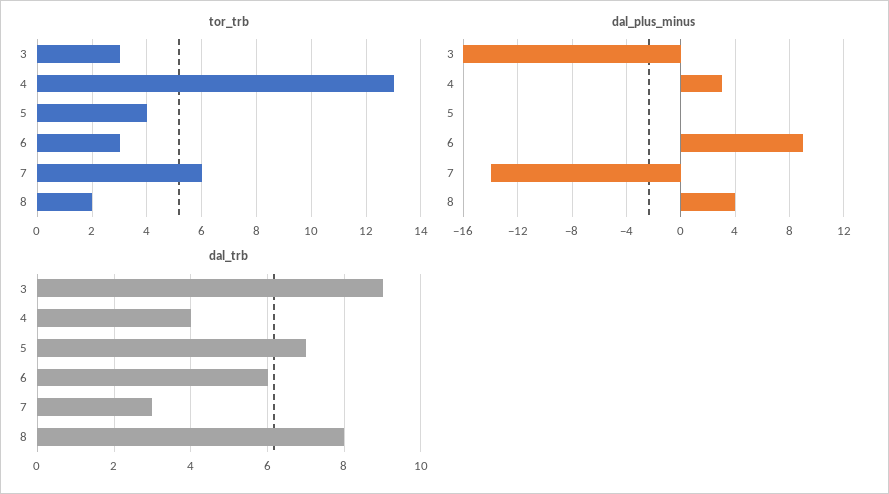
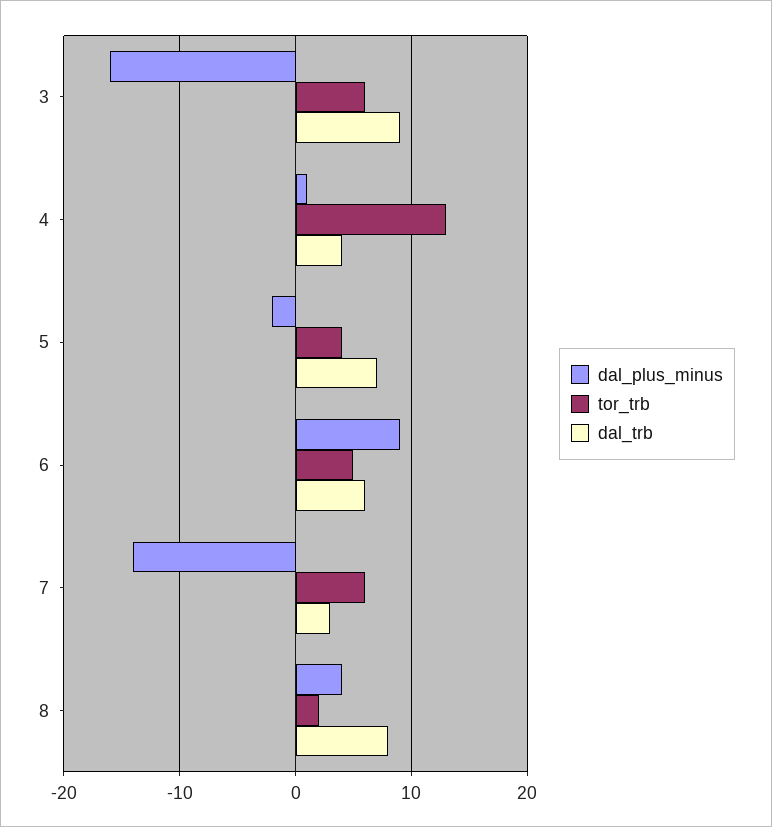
  {
    "tor_trb": {
-     "3": 3,
+     "3": 6,
      "4": 13,
      "5": 4,
-     "6": 3,
+     "6": 5,
      "7": 6,
      "8": 2
    },
    "dal_plus_minus": {
      "3": -16,
-     "4": 3,
+     "4": 1,
-     "5": 0,
+     "5": -2,
      "6": 9,
      "7": -14,
      "8": 4
    },
    "dal_trb": {
      "3": 9,
      "4": 4,
      "5": 7,
      "6": 6,
      "7": 3,
      "8": 8
    }
  }

